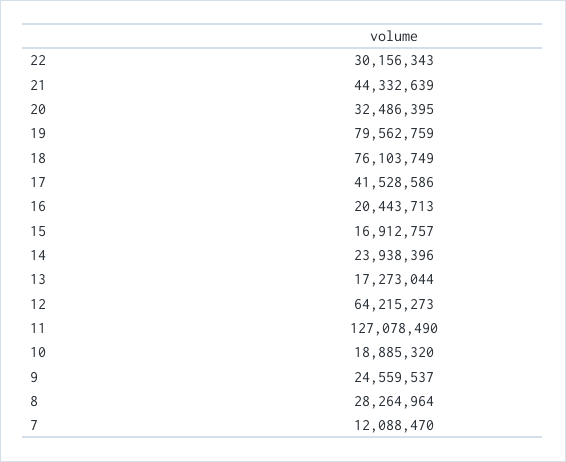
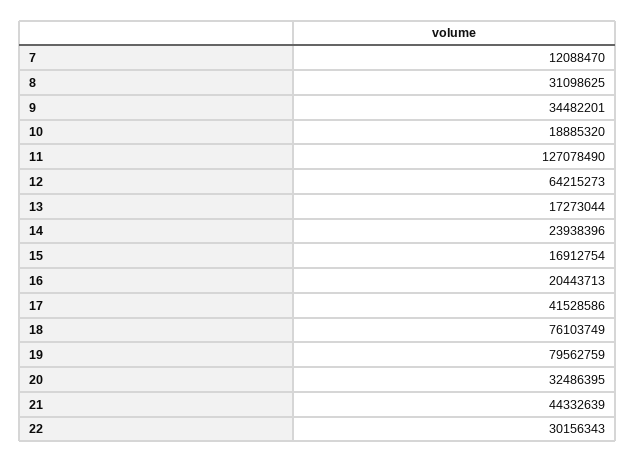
  {
    "22": 30156343,
    "21": 44332639,
    "20": 32486395,
    "19": 79562759,
    "18": 76103749,
    "17": 41528586,
    "16": 20443713,
-   "15": 16912757,
+   "15": 16912754,
    "14": 23938396,
    "13": 17273044,
    "12": 64215273,
    "11": 127078490,
    "10": 18885320,
-   "9": 24559537,
+   "9": 34482201,
-   "8": 28264964,
+   "8": 31098625,
    "7": 12088470
  }

